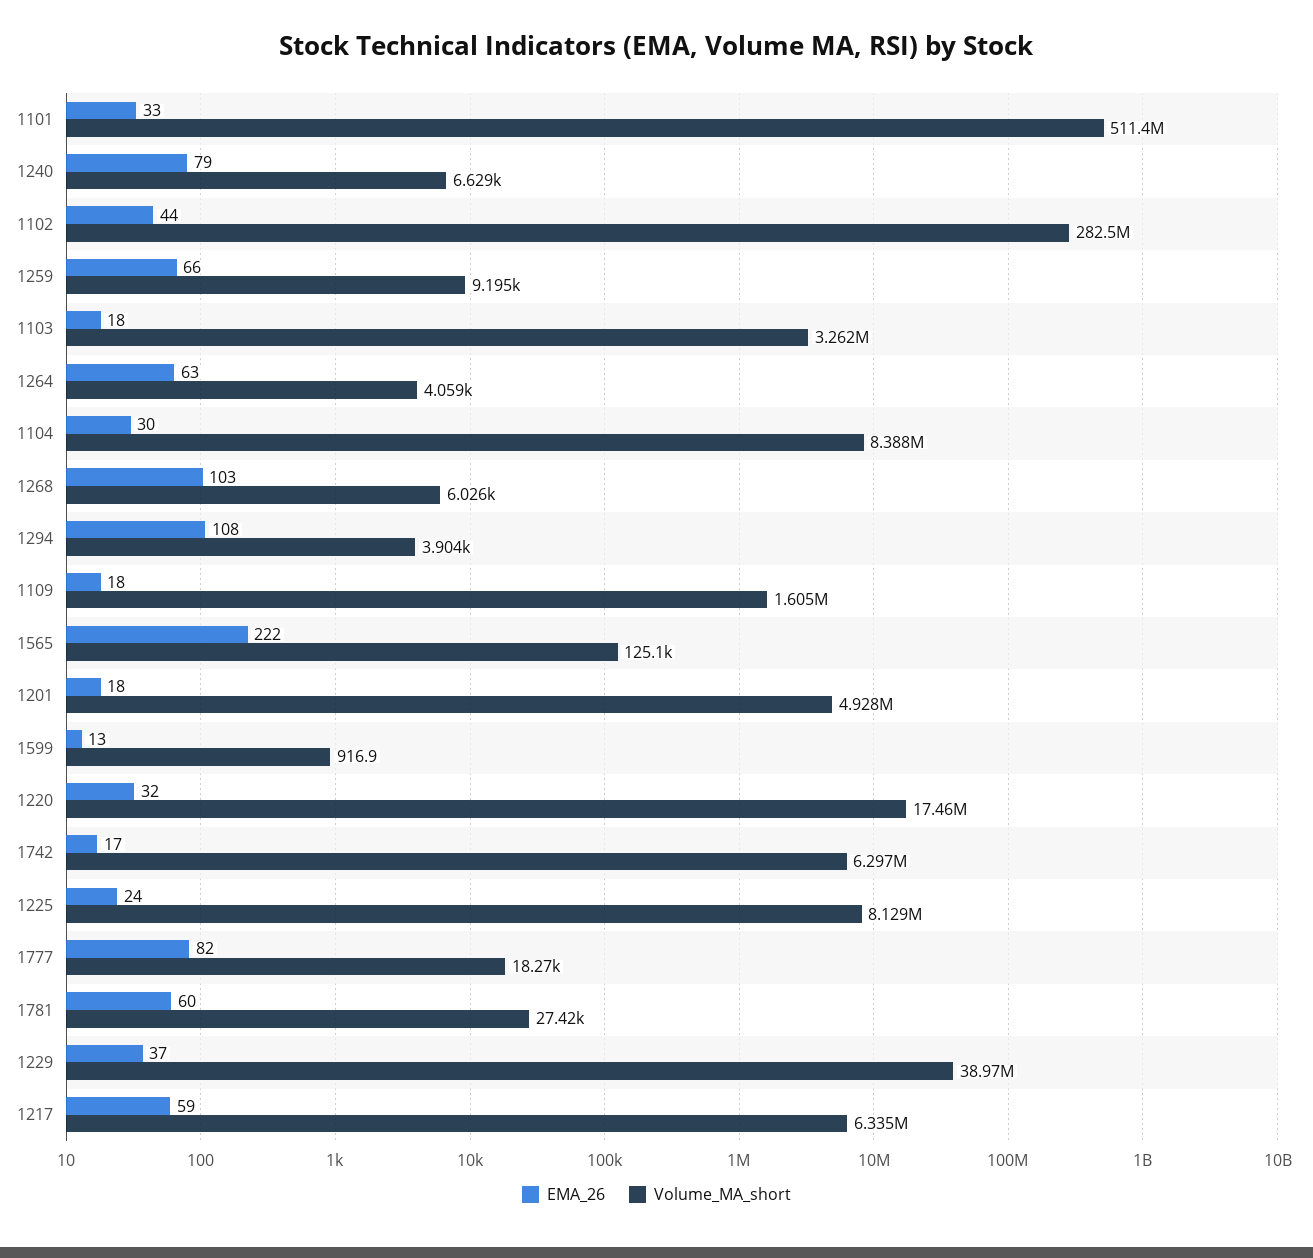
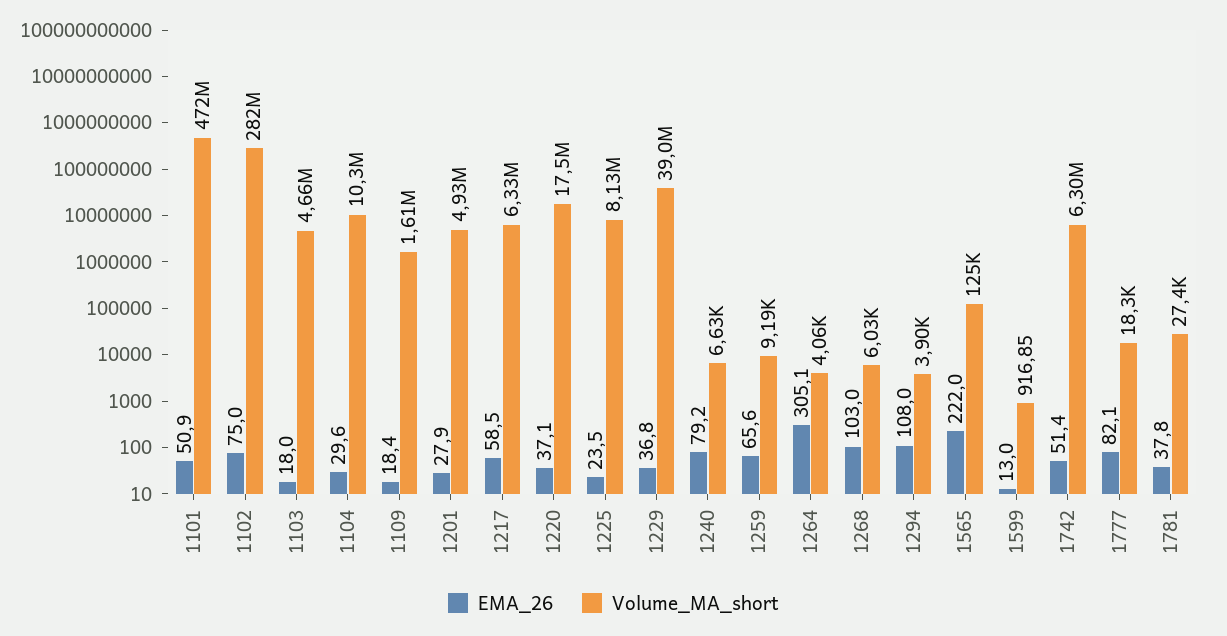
  {
    "EMA_26": {
-     "1101": 33,
+     "1101": 50.9,
      "1240": 79.2,
-     "1102": 44,
+     "1102": 75,
      "1259": 65.6,
      "1103": 18,
-     "1264": 63,
+     "1264": 305.1,
      "1104": 29.6,
      "1268": 103,
      "1294": 108,
      "1109": 18.4,
      "1565": 222,
-     "1201": 18,
+     "1201": 27.9,
      "1599": 13,
-     "1220": 32,
+     "1220": 37.1,
-     "1742": 17,
+     "1742": 51.4,
      "1225": 23.5,
      "1777": 82.1,
-     "1781": 60,
+     "1781": 37.8,
      "1229": 36.8,
      "1217": 58.5
    },
    "Volume_MA_short": {
-     "1101": 511400000,
+     "1101": 472000000,
      "1240": 6629,
      "1102": 282500000,
      "1259": 9195,
-     "1103": 3262000,
+     "1103": 4660000,
      "1264": 4059,
-     "1104": 8388000,
+     "1104": 10300000,
      "1268": 6026,
      "1294": 3904,
      "1109": 1605000,
      "1565": 125100,
      "1201": 4928000,
      "1599": 916.85,
      "1220": 17460000,
      "1742": 6297000,
      "1225": 8129000,
      "1777": 18270,
      "1781": 27420,
      "1229": 38970000,
      "1217": 6335000
    }
  }

